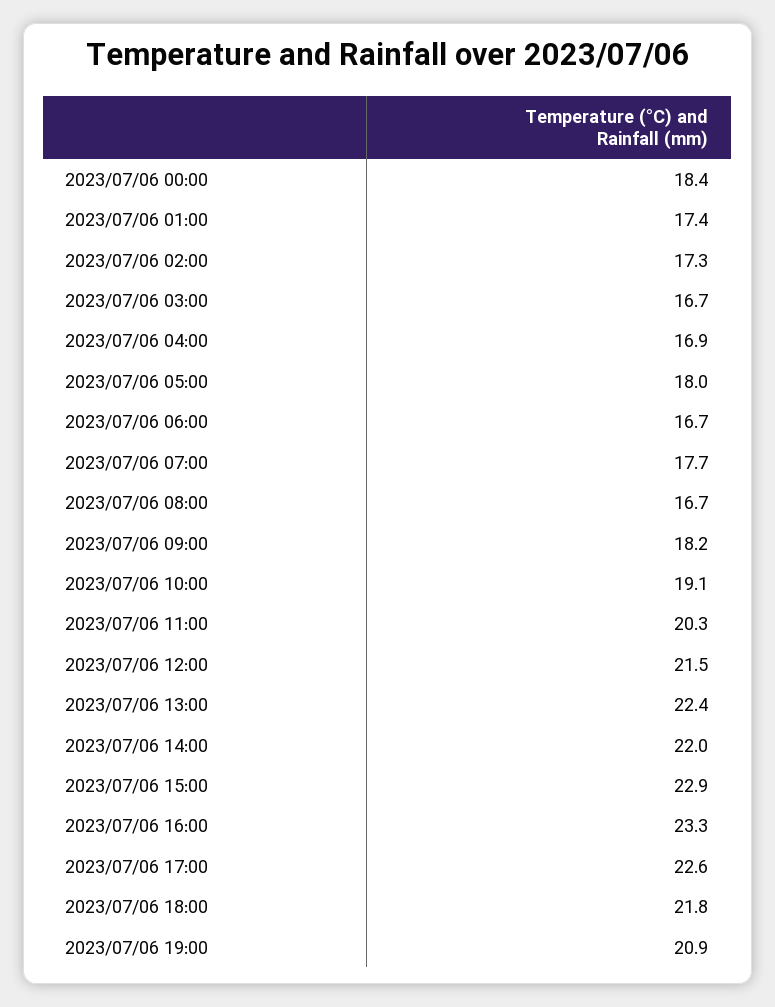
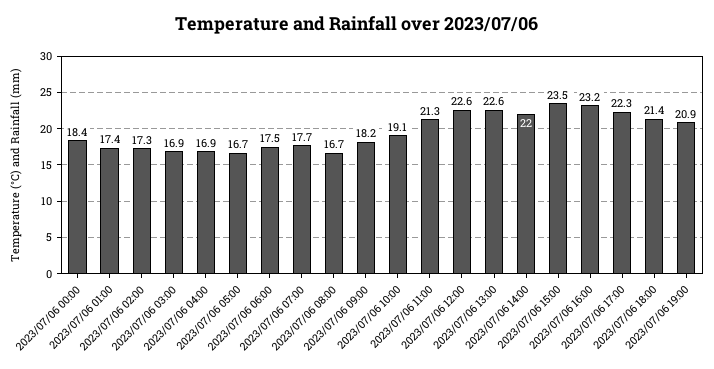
  {
    "2023/07/06 00:00": 18.4,
    "2023/07/06 01:00": 17.4,
    "2023/07/06 02:00": 17.3,
-   "2023/07/06 03:00": 16.7,
+   "2023/07/06 03:00": 16.9,
    "2023/07/06 04:00": 16.9,
-   "2023/07/06 05:00": 18,
+   "2023/07/06 05:00": 16.7,
-   "2023/07/06 06:00": 16.7,
+   "2023/07/06 06:00": 17.5,
    "2023/07/06 07:00": 17.7,
    "2023/07/06 08:00": 16.7,
    "2023/07/06 09:00": 18.2,
    "2023/07/06 10:00": 19.1,
-   "2023/07/06 11:00": 20.3,
+   "2023/07/06 11:00": 21.3,
-   "2023/07/06 12:00": 21.5,
+   "2023/07/06 12:00": 22.6,
-   "2023/07/06 13:00": 22.4,
+   "2023/07/06 13:00": 22.6,
    "2023/07/06 14:00": 22,
-   "2023/07/06 15:00": 22.9,
+   "2023/07/06 15:00": 23.5,
-   "2023/07/06 16:00": 23.3,
+   "2023/07/06 16:00": 23.2,
-   "2023/07/06 17:00": 22.6,
+   "2023/07/06 17:00": 22.3,
-   "2023/07/06 18:00": 21.8,
+   "2023/07/06 18:00": 21.4,
    "2023/07/06 19:00": 20.9
  }

